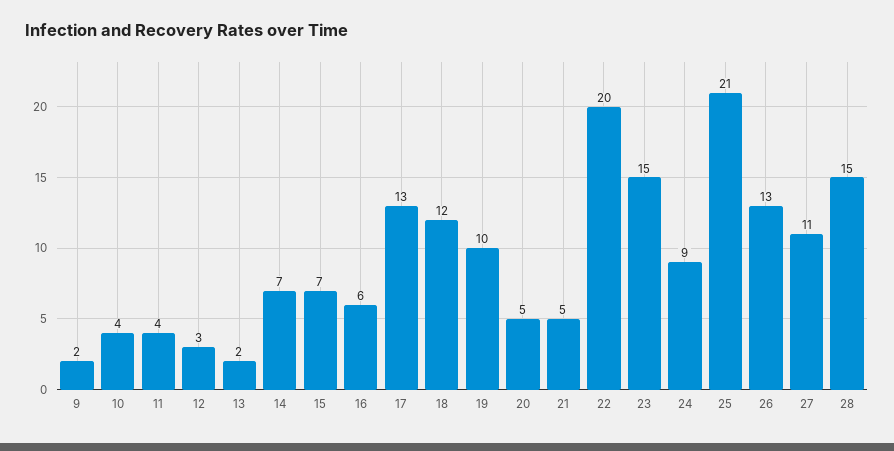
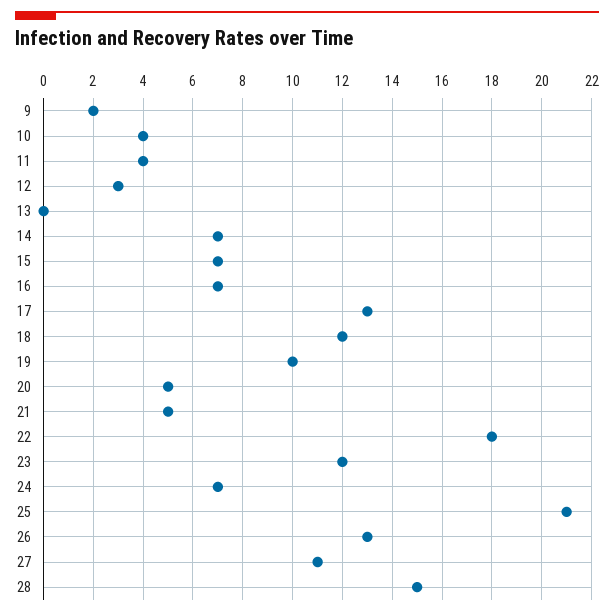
  {
    "9": 2,
    "10": 4,
    "11": 4,
    "12": 3,
-   "13": 2,
+   "13": 0,
    "14": 7,
    "15": 7,
-   "16": 6,
+   "16": 7,
    "17": 13,
    "18": 12,
    "19": 10,
    "20": 5,
    "21": 5,
-   "22": 20,
+   "22": 18,
-   "23": 15,
+   "23": 12,
-   "24": 9,
+   "24": 7,
    "25": 21,
    "26": 13,
    "27": 11,
    "28": 15
  }

